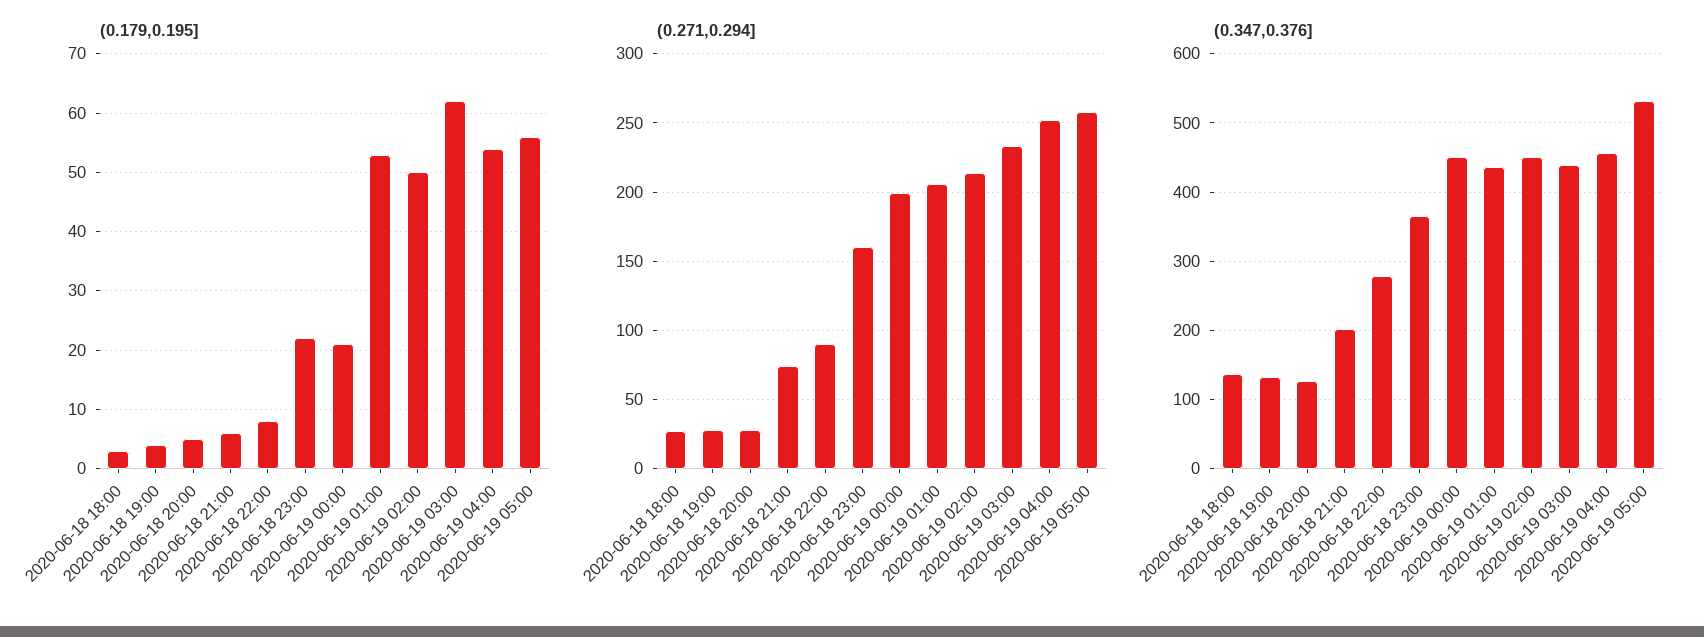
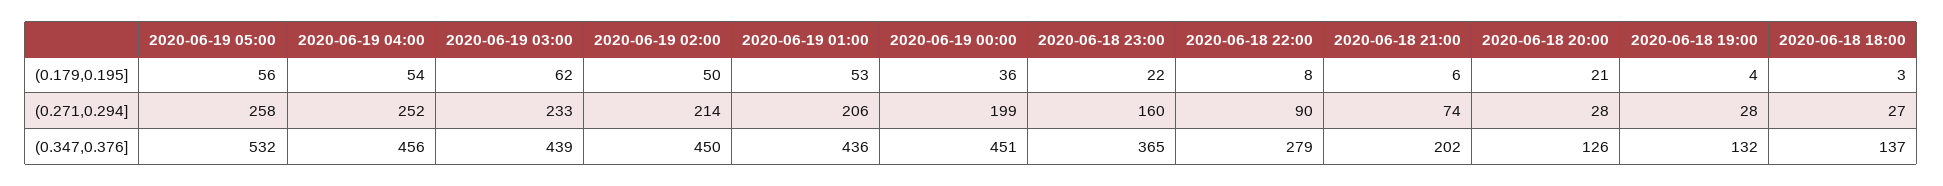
  {
    "(0.179,0.195]": {
      "2020-06-18 18:00": 3,
      "2020-06-18 19:00": 4,
-     "2020-06-18 20:00": 5,
+     "2020-06-18 20:00": 21,
      "2020-06-18 21:00": 6,
      "2020-06-18 22:00": 8,
      "2020-06-18 23:00": 22,
-     "2020-06-19 00:00": 20,
+     "2020-06-19 00:00": 36,
      "2020-06-19 01:00": 53,
      "2020-06-19 02:00": 50,
      "2020-06-19 03:00": 62,
      "2020-06-19 04:00": 54,
      "2020-06-19 05:00": 56
    },
    "(0.271,0.294]": {
      "2020-06-18 18:00": 27,
      "2020-06-18 19:00": 28,
      "2020-06-18 20:00": 28,
      "2020-06-18 21:00": 74,
      "2020-06-18 22:00": 90,
      "2020-06-18 23:00": 160,
      "2020-06-19 00:00": 199,
      "2020-06-19 01:00": 206,
      "2020-06-19 02:00": 214,
      "2020-06-19 03:00": 233,
      "2020-06-19 04:00": 252,
      "2020-06-19 05:00": 258
    },
    "(0.347,0.376]": {
      "2020-06-18 18:00": 137,
      "2020-06-18 19:00": 132,
      "2020-06-18 20:00": 126,
      "2020-06-18 21:00": 202,
      "2020-06-18 22:00": 279,
      "2020-06-18 23:00": 365,
      "2020-06-19 00:00": 451,
      "2020-06-19 01:00": 436,
      "2020-06-19 02:00": 450,
      "2020-06-19 03:00": 439,
      "2020-06-19 04:00": 456,
      "2020-06-19 05:00": 532
    }
  }

